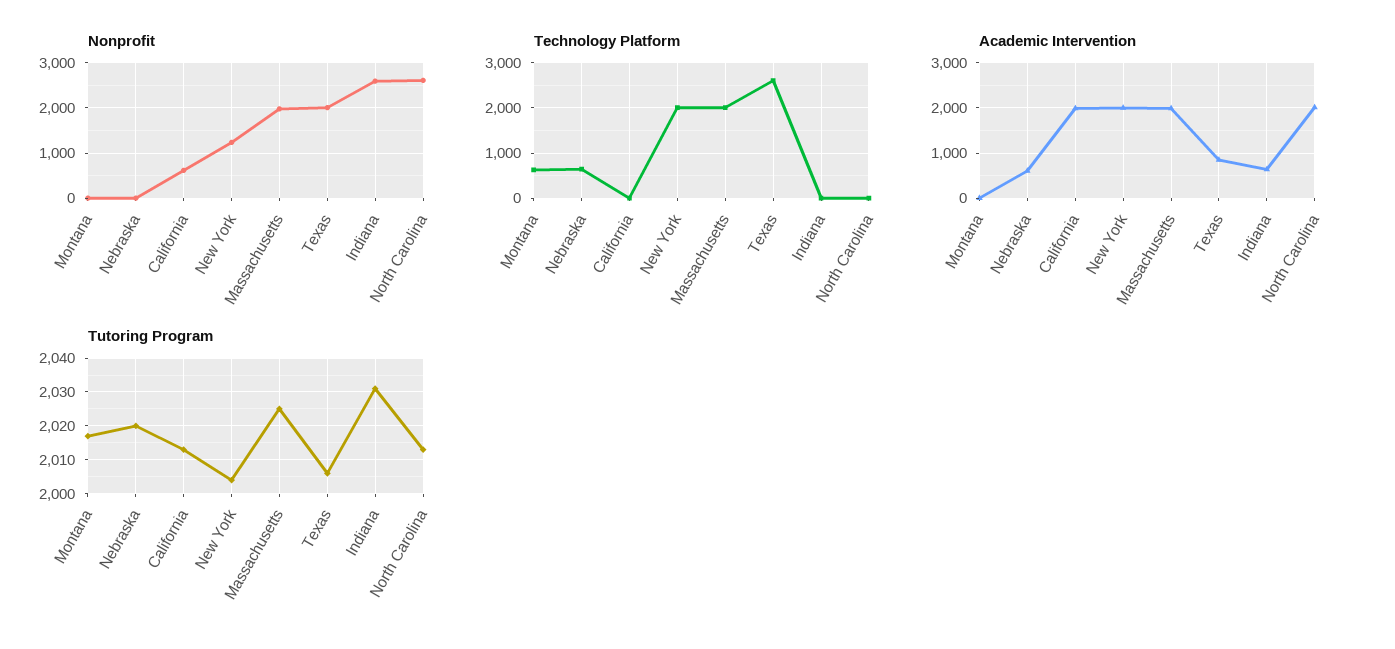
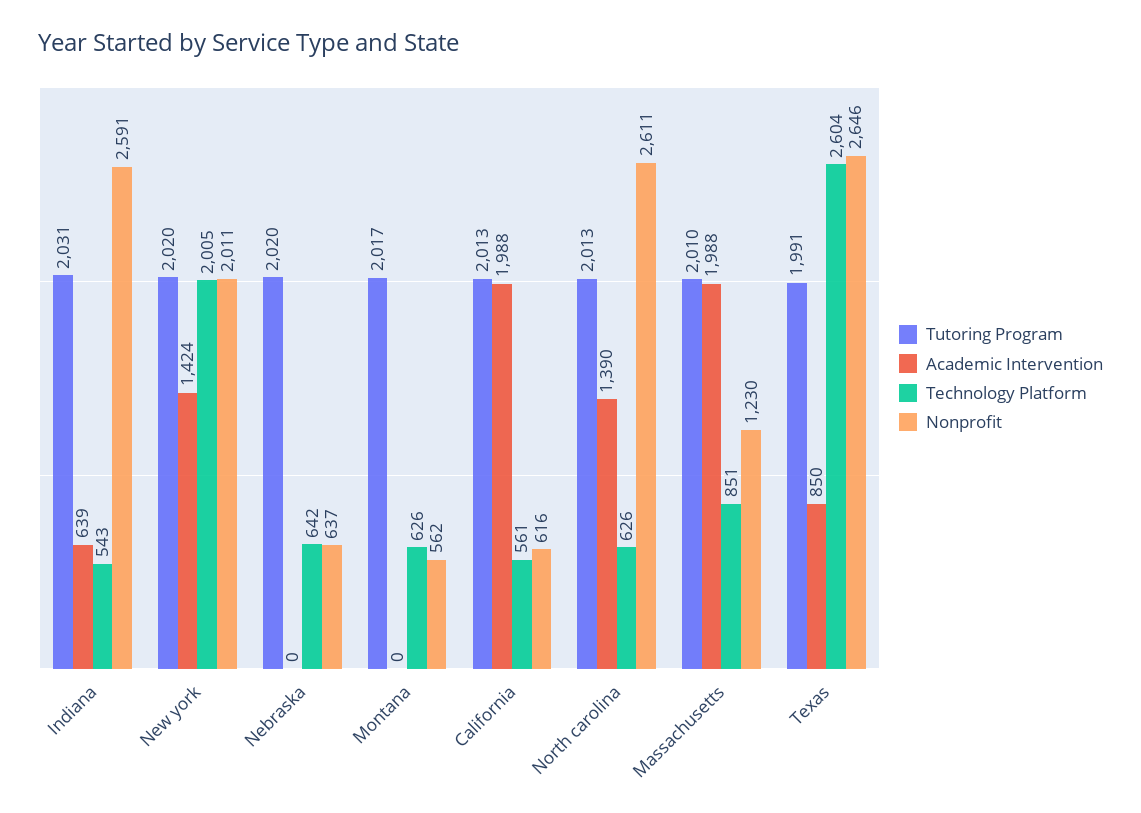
  {
    "Nonprofit": {
-     "Montana": 0,
+     "Montana": 562,
-     "Nebraska": 0,
+     "Nebraska": 637,
      "California": 616,
-     "New York": 1200,
+     "New York": 2011,
-     "Massachusetts": 2000,
+     "Massachusetts": 1230,
-     "Texas": 2000,
+     "Texas": 2646,
      "Indiana": 2591,
      "North Carolina": 2611
    },
    "Technology Platform": {
      "Montana": 626,
      "Nebraska": 642,
-     "California": 0,
+     "California": 561,
      "New York": 2005,
-     "Massachusetts": 2000,
+     "Massachusetts": 851,
      "Texas": 2604,
-     "Indiana": 0,
+     "Indiana": 543,
-     "North Carolina": 0
+     "North Carolina": 626
    },
    "Academic Intervention": {
      "Montana": 0,
-     "Nebraska": 600,
+     "Nebraska": 0,
      "California": 1988,
-     "New York": 2000,
+     "New York": 1424,
      "Massachusetts": 1988,
      "Texas": 850,
      "Indiana": 639,
-     "North Carolina": 2000
+     "North Carolina": 1390
    },
    "Tutoring Program": {
      "Montana": 2017,
      "Nebraska": 2020,
      "California": 2013,
-     "New York": 2005,
+     "New York": 2020,
-     "Massachusetts": 2025,
+     "Massachusetts": 2010,
-     "Texas": 2005,
+     "Texas": 1991,
      "Indiana": 2031,
      "North Carolina": 2013
    }
  }

